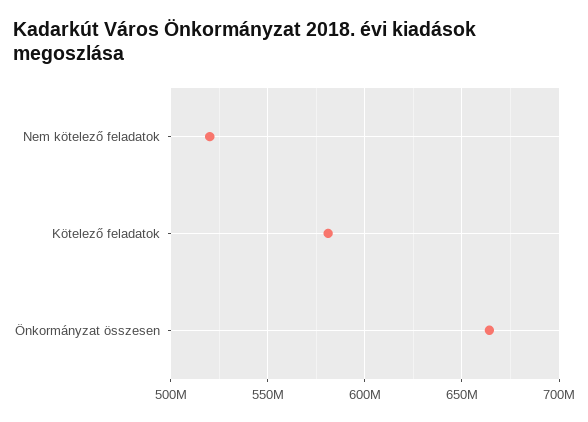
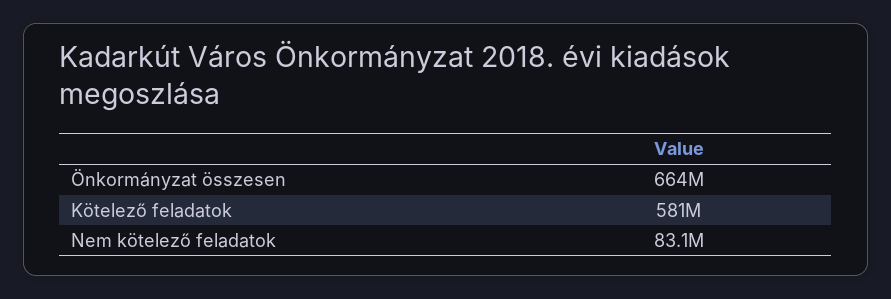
  {
-   "Nem kötelező feladatok": 520000000,
+   "Nem kötelező feladatok": 83100000,
    "Kötelező feladatok": 581000000,
    "Önkormányzat összesen": 664000000
  }

